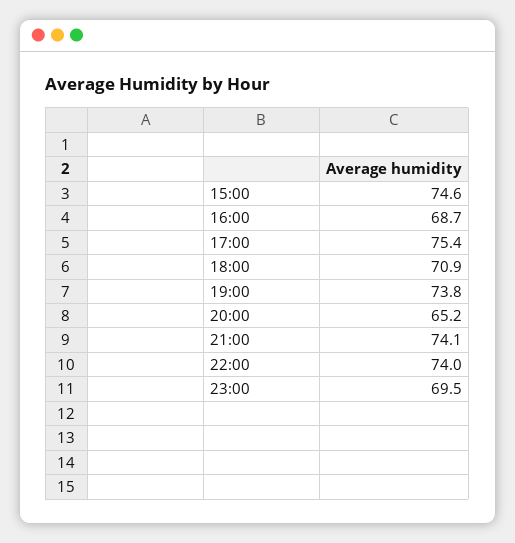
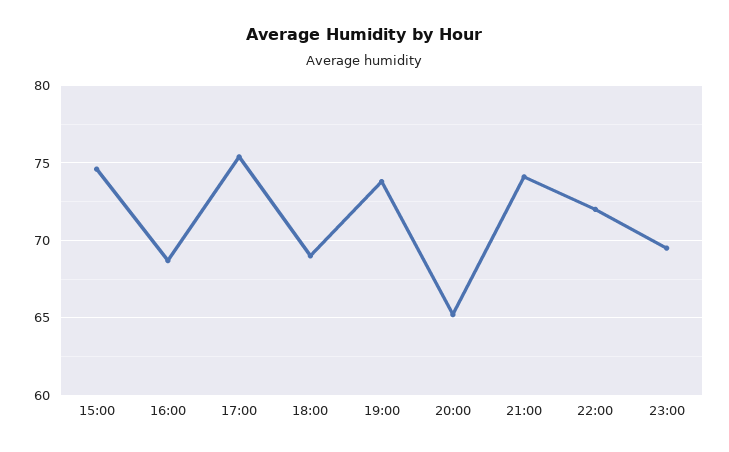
  {
    "15:00": 74.6,
    "16:00": 68.7,
    "17:00": 75.4,
-   "18:00": 70.9,
+   "18:00": 69,
    "19:00": 73.8,
    "20:00": 65.2,
    "21:00": 74.1,
-   "22:00": 74,
+   "22:00": 72,
    "23:00": 69.5
  }

